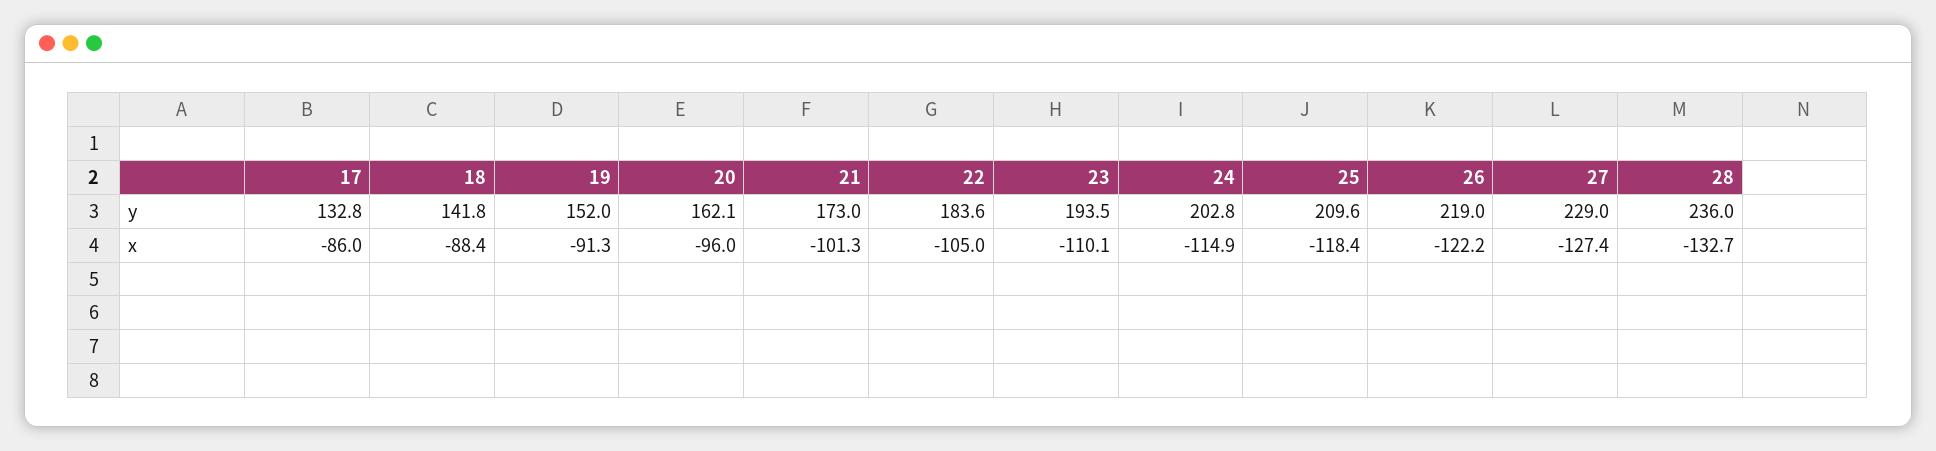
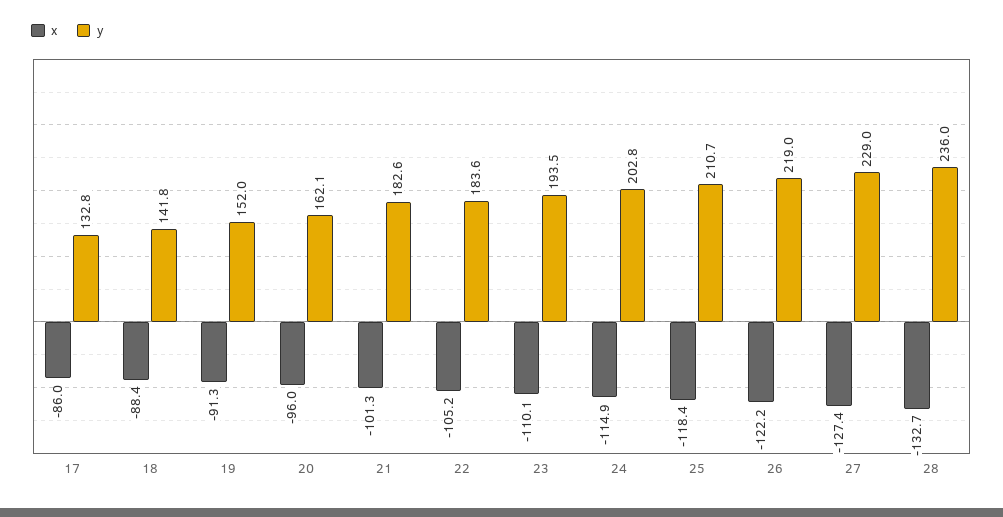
  {
    "y": {
      "17": 132.8,
      "18": 141.8,
      "19": 152,
      "20": 162.1,
-     "21": 173,
+     "21": 182.6,
      "22": 183.6,
      "23": 193.5,
      "24": 202.8,
-     "25": 209.6,
+     "25": 210.7,
      "26": 219,
      "27": 229,
      "28": 236
    },
    "x": {
      "17": -86,
      "18": -88.4,
      "19": -91.3,
      "20": -96,
      "21": -101.3,
-     "22": -105,
+     "22": -105.2,
      "23": -110.1,
      "24": -114.9,
      "25": -118.4,
      "26": -122.2,
      "27": -127.4,
      "28": -132.7
    }
  }

